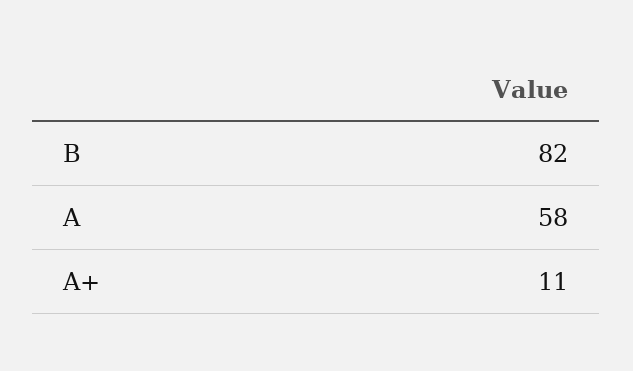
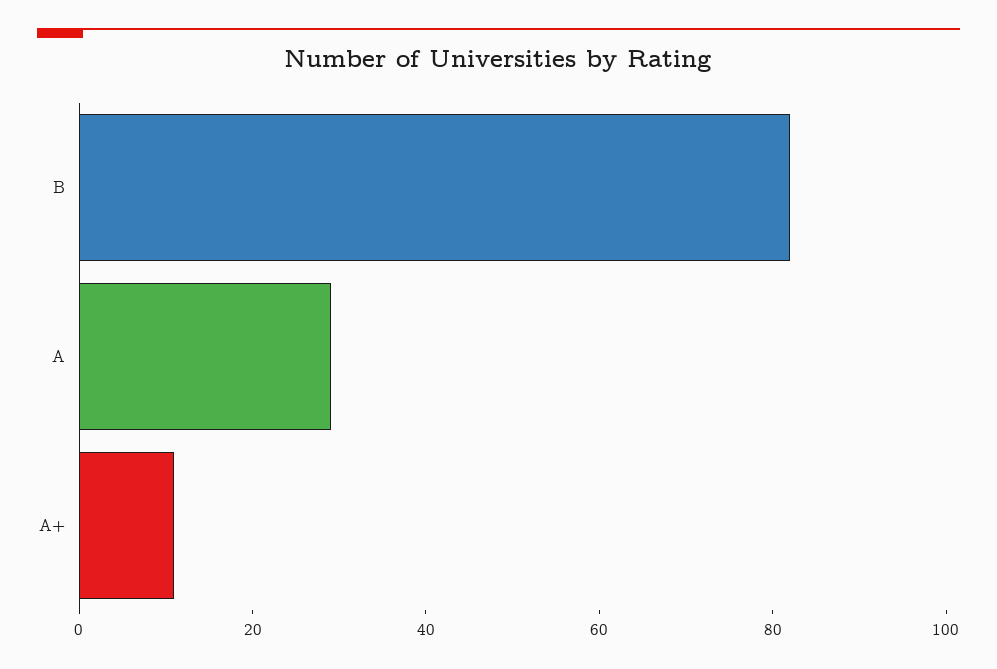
  {
    "B": 82,
-   "A": 58,
+   "A": 30,
    "A+": 11
  }

